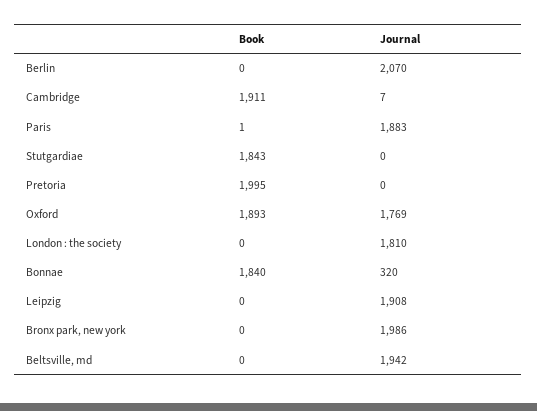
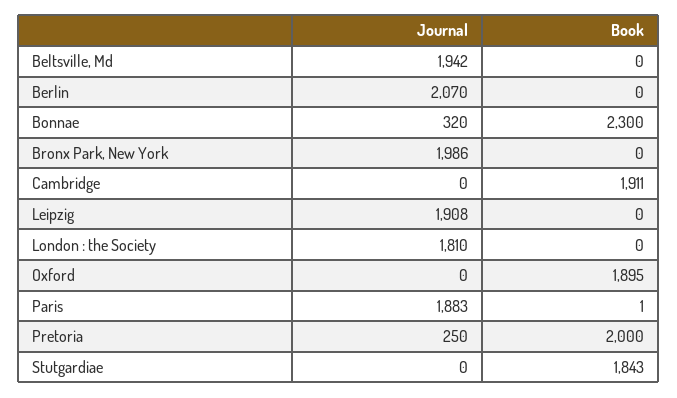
  {
    "Book": {
      "Berlin": 0,
      "Cambridge": 1911,
      "Paris": 1,
      "Stutgardiae": 1843,
-     "Pretoria": 1995,
+     "Pretoria": 2000,
-     "Oxford": 1893,
+     "Oxford": 1895,
      "London : the society": 0,
-     "Bonnae": 1840,
+     "Bonnae": 2300,
      "Leipzig": 0,
      "Bronx park, new york": 0,
      "Beltsville, md": 0
    },
    "Journal": {
      "Berlin": 2070,
-     "Cambridge": 7,
+     "Cambridge": 0,
      "Paris": 1883,
      "Stutgardiae": 0,
-     "Pretoria": 0,
+     "Pretoria": 250,
-     "Oxford": 1769,
+     "Oxford": 0,
      "London : the society": 1810,
      "Bonnae": 320,
      "Leipzig": 1908,
      "Bronx park, new york": 1986,
      "Beltsville, md": 1942
    }
  }

